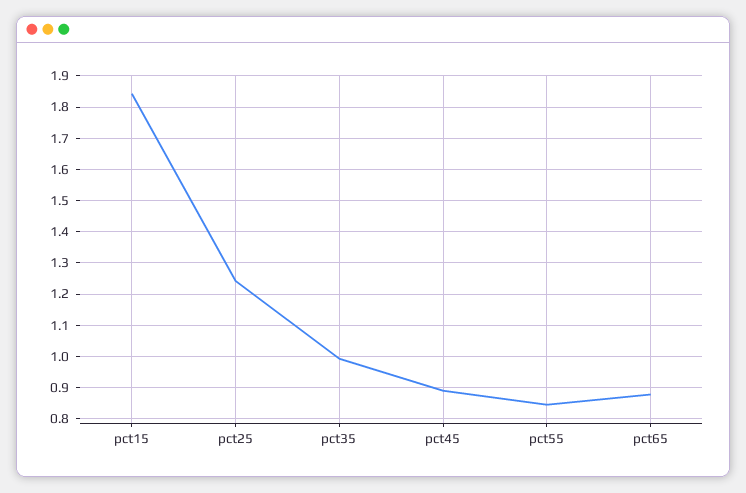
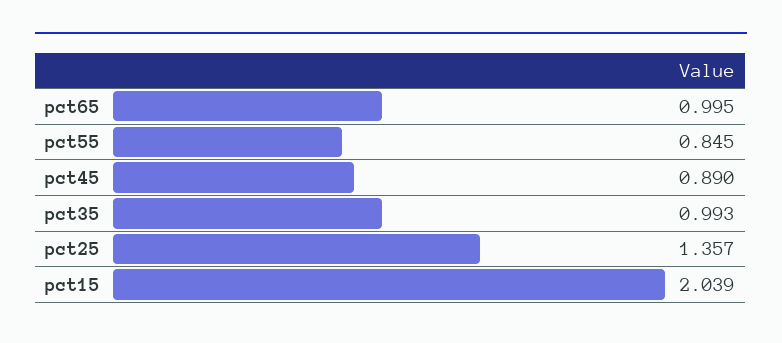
  {
-   "pct15": 1.84,
+   "pct15": 2.039,
-   "pct25": 1.24,
+   "pct25": 1.357,
    "pct35": 0.993,
    "pct45": 0.89,
    "pct55": 0.845,
-   "pct65": 0.88
+   "pct65": 0.995
  }

